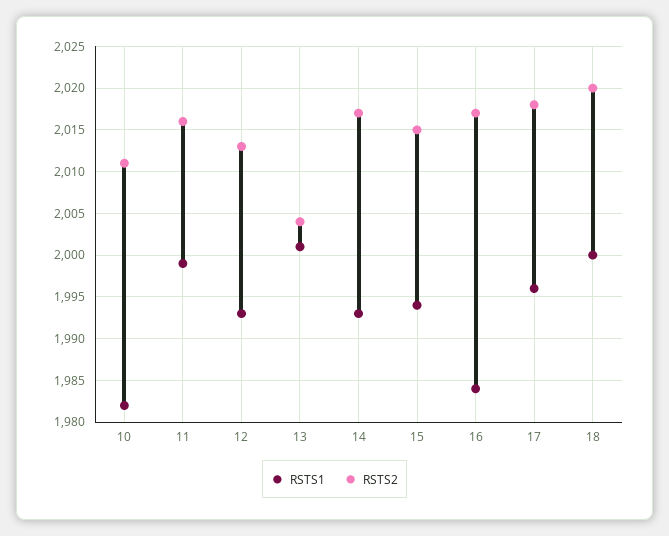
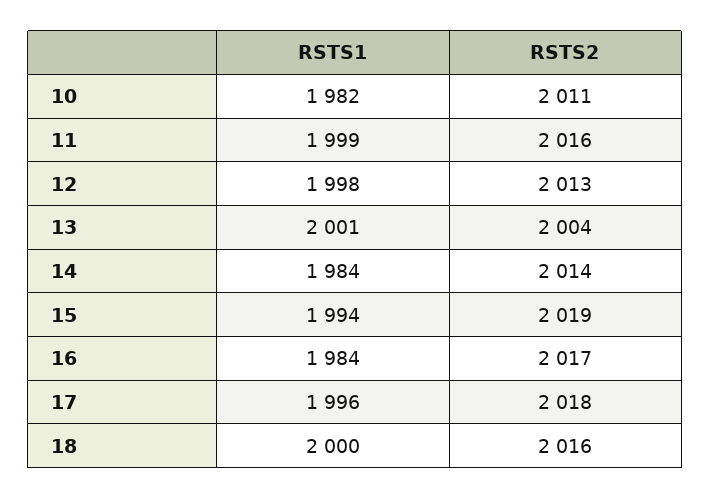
  {
    "RSTS1": {
      "10": 1982,
      "11": 1999,
-     "12": 1993,
+     "12": 1998,
      "13": 2001,
-     "14": 1993,
+     "14": 1984,
      "15": 1994,
      "16": 1984,
      "17": 1996,
      "18": 2000
    },
    "RSTS2": {
      "10": 2011,
      "11": 2016,
      "12": 2013,
      "13": 2004,
-     "14": 2017,
+     "14": 2014,
-     "15": 2015,
+     "15": 2019,
      "16": 2017,
      "17": 2018,
-     "18": 2020
+     "18": 2016
    }
  }

